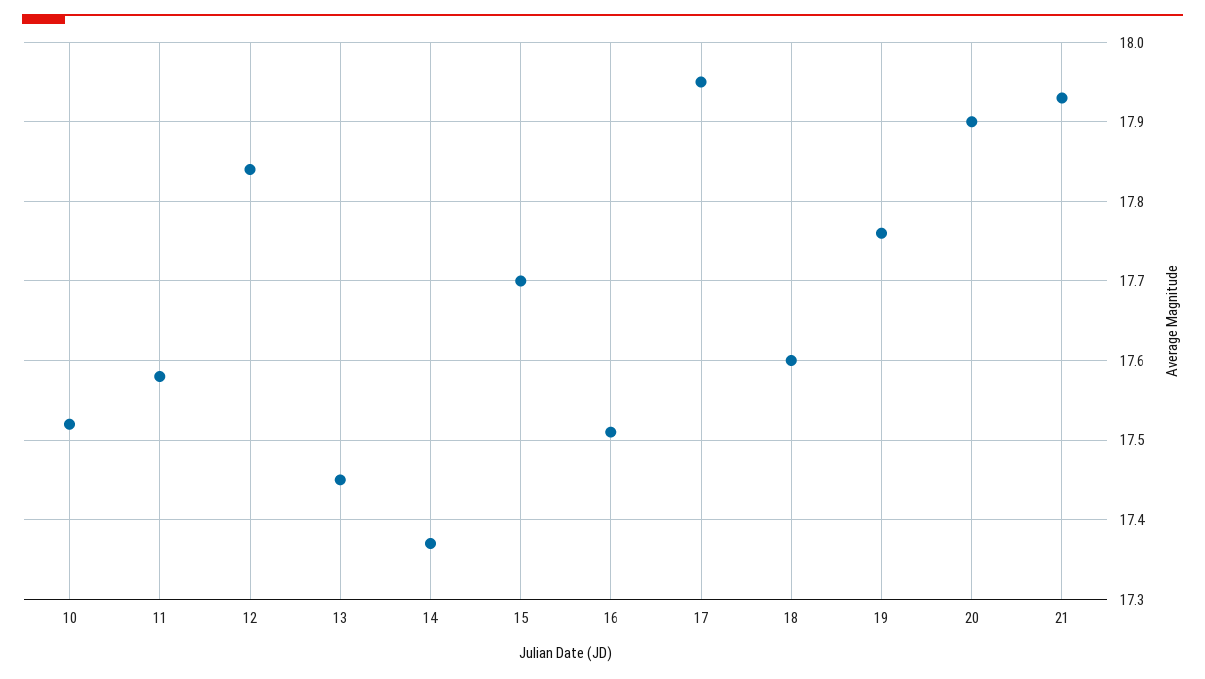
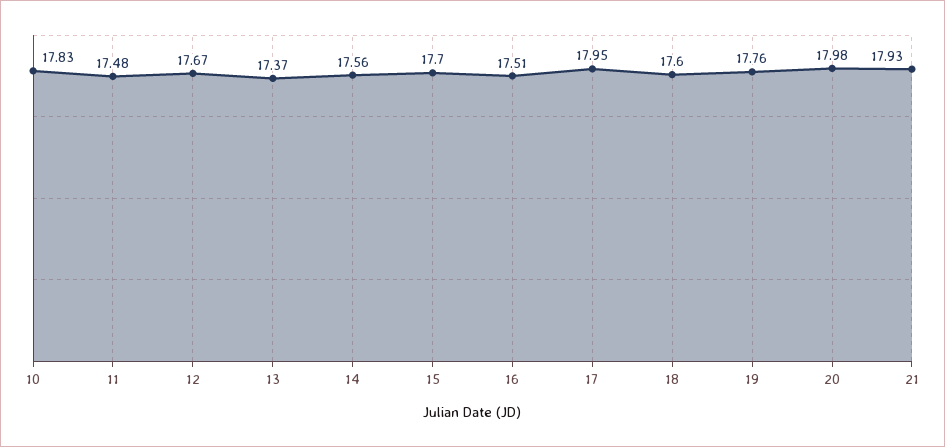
  {
-   "10": 17.52,
+   "10": 17.83,
-   "11": 17.58,
+   "11": 17.48,
-   "12": 17.84,
+   "12": 17.67,
-   "13": 17.45,
+   "13": 17.37,
-   "14": 17.37,
+   "14": 17.56,
    "15": 17.7,
    "16": 17.51,
    "17": 17.95,
    "18": 17.6,
    "19": 17.76,
-   "20": 17.9,
+   "20": 17.98,
    "21": 17.93
  }

